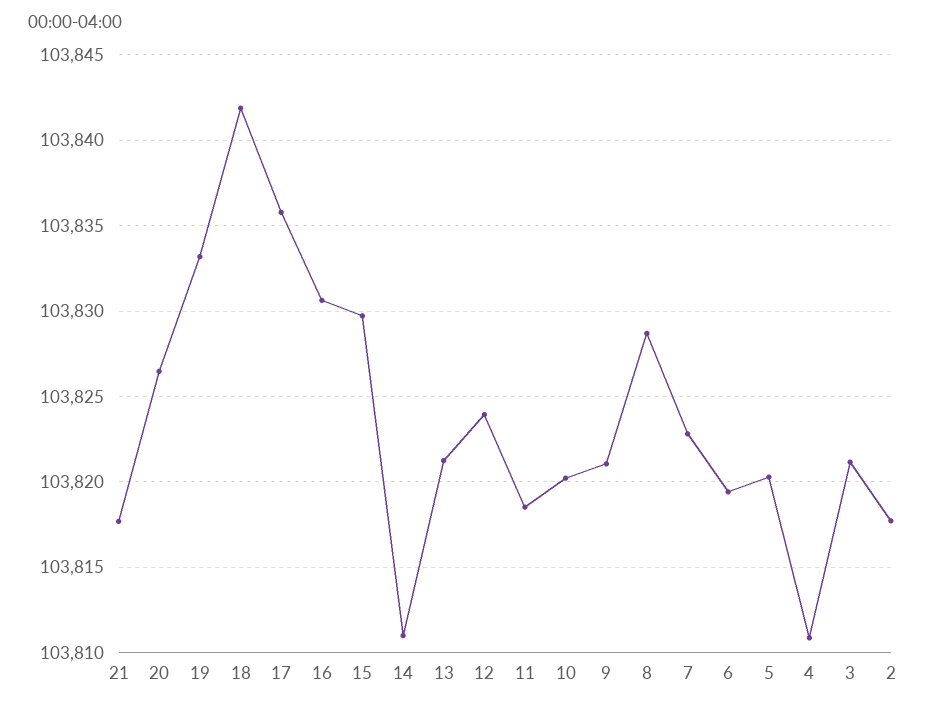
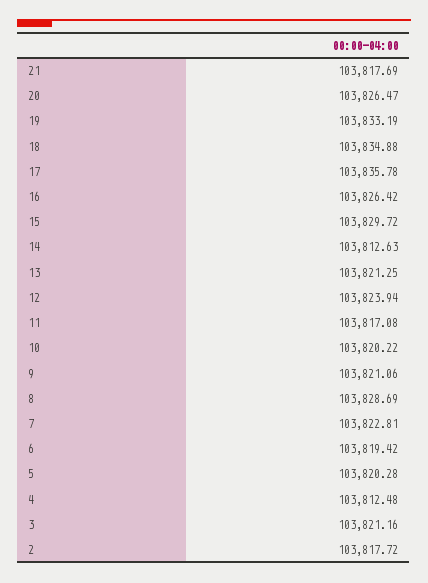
  {
    "21": 103817.69,
    "20": 103826.47,
    "19": 103833.19,
-   "18": 103842,
+   "18": 103834.88,
    "17": 103835.78,
-   "16": 103830.5,
+   "16": 103826.42,
    "15": 103829.72,
-   "14": 103811,
+   "14": 103812.63,
    "13": 103821.25,
    "12": 103823.94,
-   "11": 103818.5,
+   "11": 103817.08,
    "10": 103820.22,
    "9": 103821.06,
    "8": 103828.69,
    "7": 103822.81,
    "6": 103819.42,
    "5": 103820.28,
-   "4": 103811,
+   "4": 103812.48,
    "3": 103821.16,
    "2": 103817.72
  }

